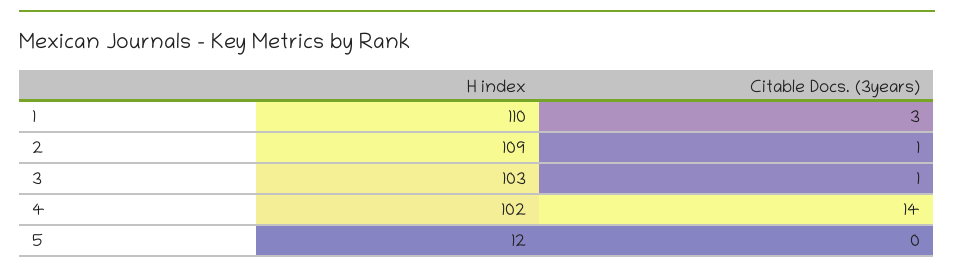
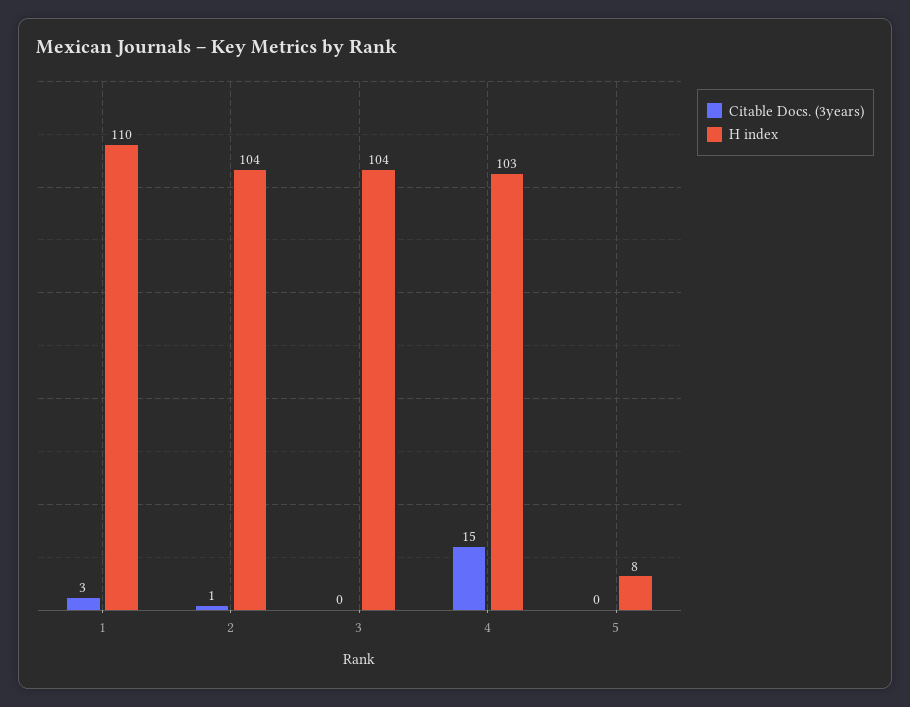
  {
    "H index": {
      "1": 110,
-     "2": 109,
+     "2": 104,
-     "3": 103,
+     "3": 104,
-     "4": 102,
+     "4": 103,
-     "5": 12
+     "5": 8
    },
    "Citable Docs. (3years)": {
      "1": 3,
      "2": 1,
-     "3": 1,
+     "3": 0,
-     "4": 14,
+     "4": 15,
      "5": 0
    }
  }

